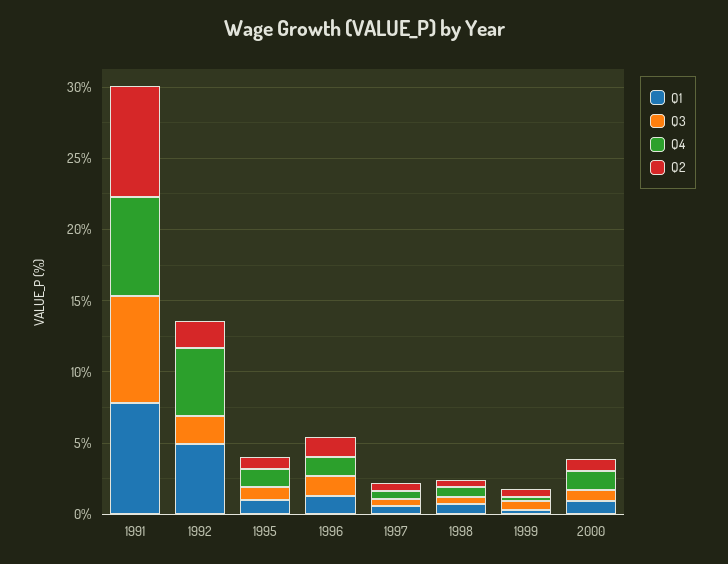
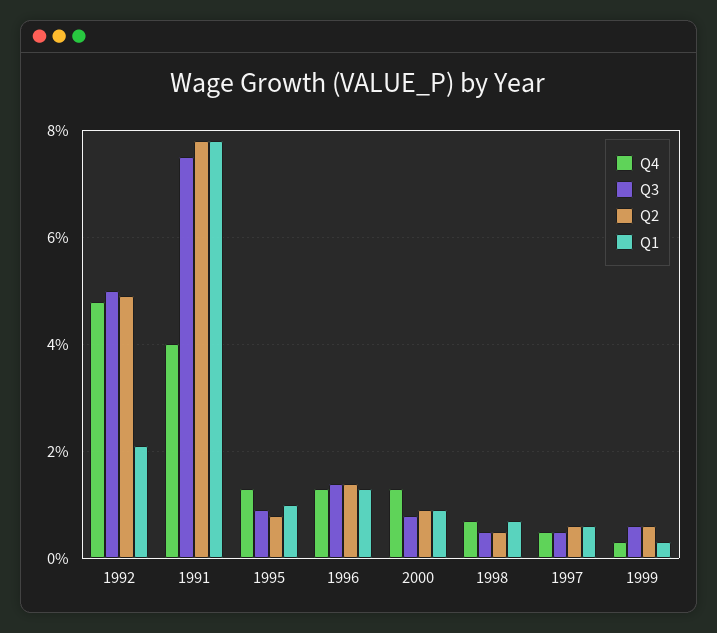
  {
    "Q1": {
      "1991": 8,
-     "1992": 5,
+     "1992": 2,
      "1995": 1,
      "1996": 1.5,
      "1997": 0.5,
      "1998": 0.5,
      "1999": 0.5,
      "2000": 1
    },
    "Q3": {
      "1991": 7.5,
-     "1992": 2,
+     "1992": 5,
      "1995": 1,
      "1996": 1.5,
      "1997": 0.5,
      "1998": 0.5,
      "1999": 0.5,
      "2000": 1
    },
    "Q4": {
-     "1991": 7,
+     "1991": 4,
      "1992": 5,
      "1995": 1.5,
      "1996": 1.5,
      "1997": 0.5,
      "1998": 0.5,
      "1999": 0.5,
      "2000": 1.5
    },
    "Q2": {
      "1991": 8,
-     "1992": 2,
+     "1992": 5,
      "1995": 1,
      "1996": 1.5,
      "1997": 0.5,
      "1998": 0.5,
      "1999": 0.5,
      "2000": 1
    }
  }

